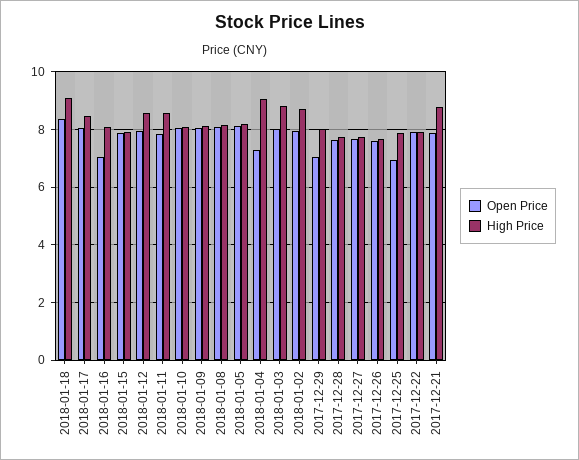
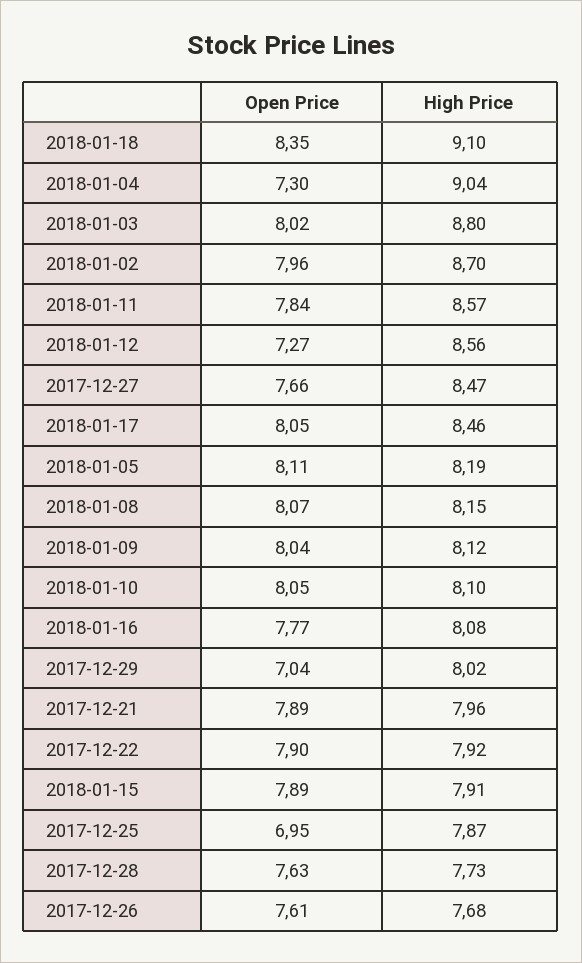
  {
    "Open Price": {
      "2018-01-18": 8.35,
      "2018-01-17": 8.05,
-     "2018-01-16": 7,
+     "2018-01-16": 7.77,
      "2018-01-15": 7.89,
-     "2018-01-12": 8,
+     "2018-01-12": 7.27,
      "2018-01-11": 7.84,
      "2018-01-10": 8.05,
      "2018-01-09": 8.04,
      "2018-01-08": 8.07,
      "2018-01-05": 8.11,
      "2018-01-04": 7.3,
      "2018-01-03": 8.02,
      "2018-01-02": 7.96,
      "2017-12-29": 7.04,
      "2017-12-28": 7.63,
      "2017-12-27": 7.66,
      "2017-12-26": 7.61,
      "2017-12-25": 6.95,
      "2017-12-22": 7.9,
      "2017-12-21": 7.89
    },
    "High Price": {
      "2018-01-18": 9.1,
      "2018-01-17": 8.46,
      "2018-01-16": 8.08,
      "2018-01-15": 7.91,
      "2018-01-12": 8.56,
      "2018-01-11": 8.57,
      "2018-01-10": 8.1,
      "2018-01-09": 8.12,
      "2018-01-08": 8.15,
      "2018-01-05": 8.19,
      "2018-01-04": 9.04,
      "2018-01-03": 8.8,
      "2018-01-02": 8.7,
      "2017-12-29": 8.02,
      "2017-12-28": 7.73,
-     "2017-12-27": 7.75,
+     "2017-12-27": 8.47,
      "2017-12-26": 7.68,
      "2017-12-25": 7.87,
      "2017-12-22": 7.92,
-     "2017-12-21": 8.75
+     "2017-12-21": 7.96
    }
  }

